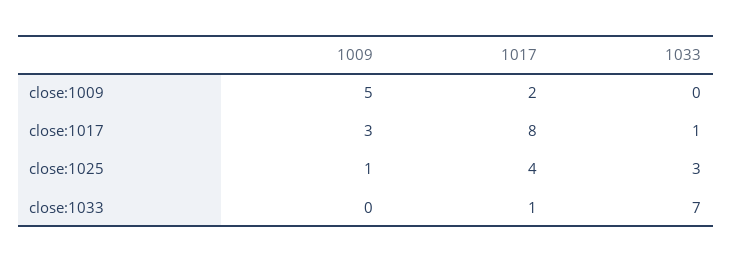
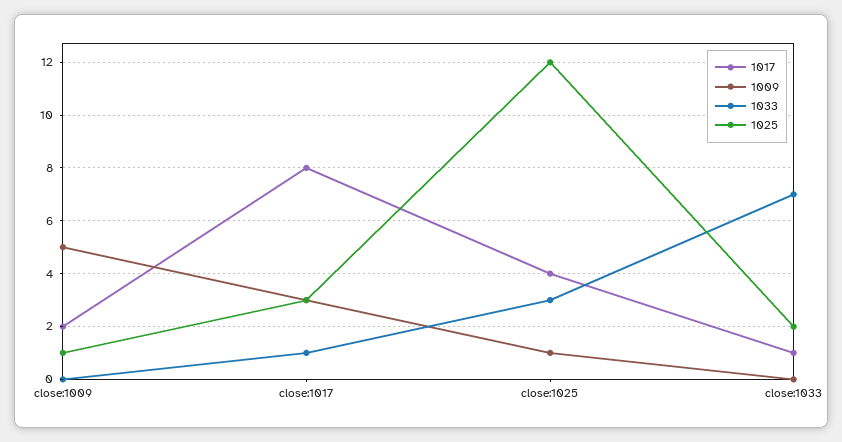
  {
    "1009": {
      "close:1009": 5,
      "close:1017": 3,
      "close:1025": 1,
      "close:1033": 0
    },
    "1017": {
      "close:1009": 2,
      "close:1017": 8,
      "close:1025": 4,
      "close:1033": 1
    },
    "1033": {
      "close:1009": 0,
      "close:1017": 1,
      "close:1025": 3,
      "close:1033": 7
-   }
+   },
+   "1025": {
+     "close:1009": 1,
+     "close:1017": 3,
+     "close:1025": 12,
+     "close:1033": 2
+   }
  }

